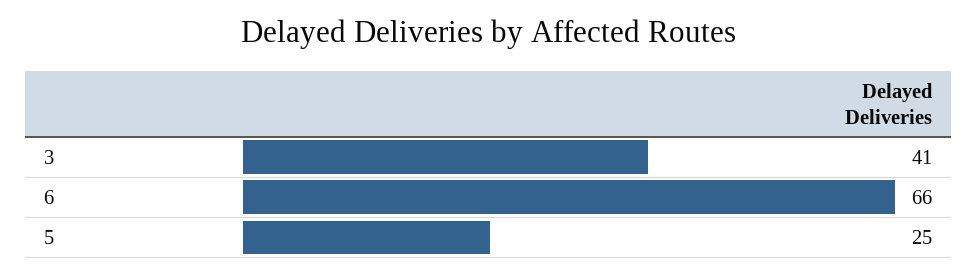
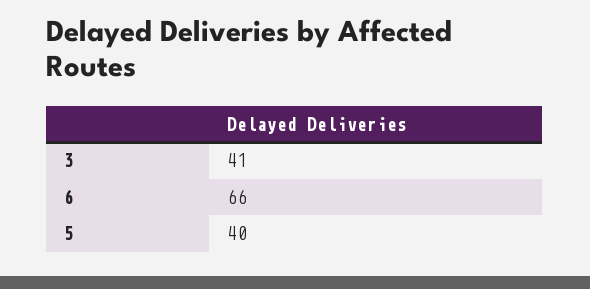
  {
    "3": 41,
    "6": 66,
-   "5": 25
+   "5": 40
  }

